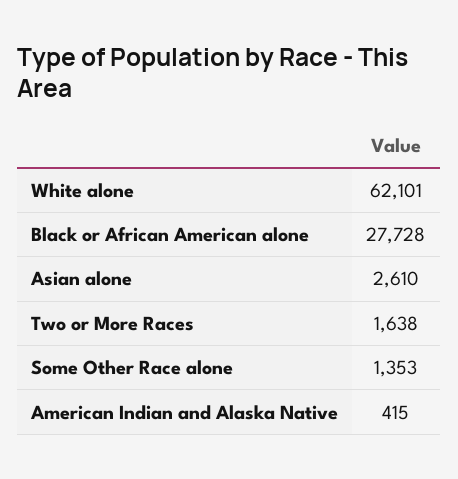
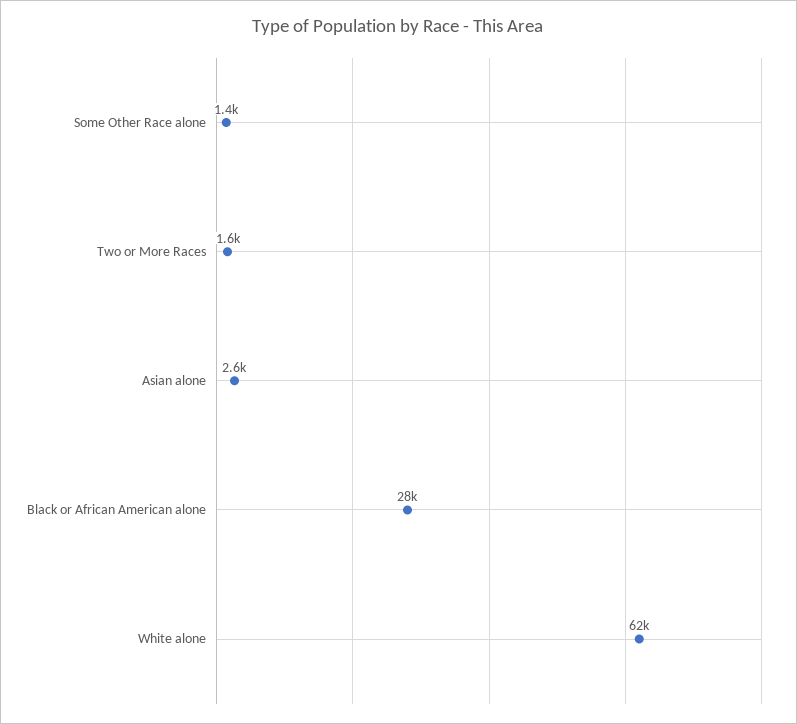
  {
    "White alone": 62101,
    "Black or African American alone": 27728,
    "Asian alone": 2610,
    "Two or More Races": 1638,
-   "Some Other Race alone": 1353,
+   "Some Other Race alone": 1353
-   "American Indian and Alaska Native": 415
  }

